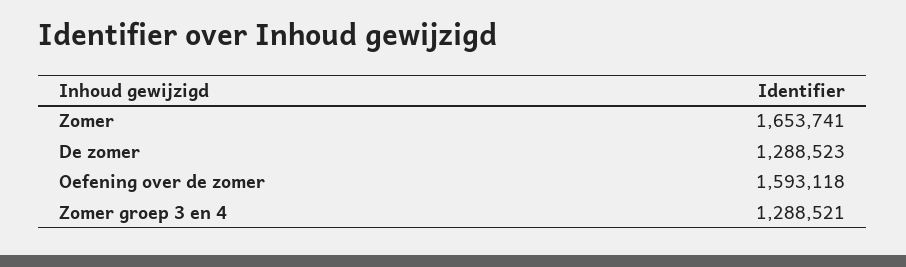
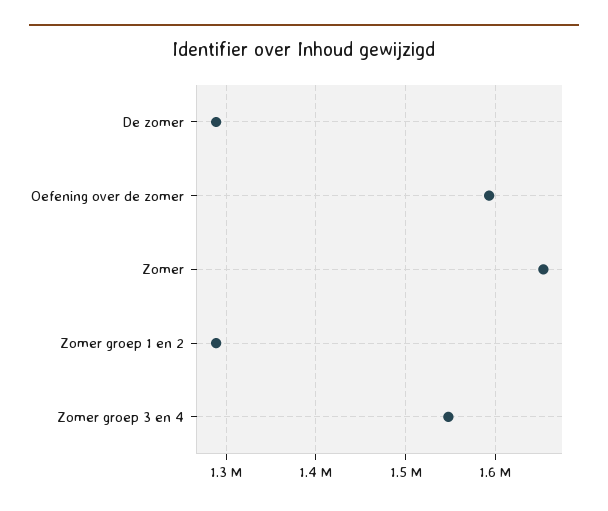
  {
    "Zomer": 1653741,
    "De zomer": 1288523,
    "Oefening over de zomer": 1593118,
-   "Zomer groep 3 en 4": 1288521
+   "Zomer groep 3 en 4": 1550000,
+   "Zomer groep 1 en 2": 1290000
  }

